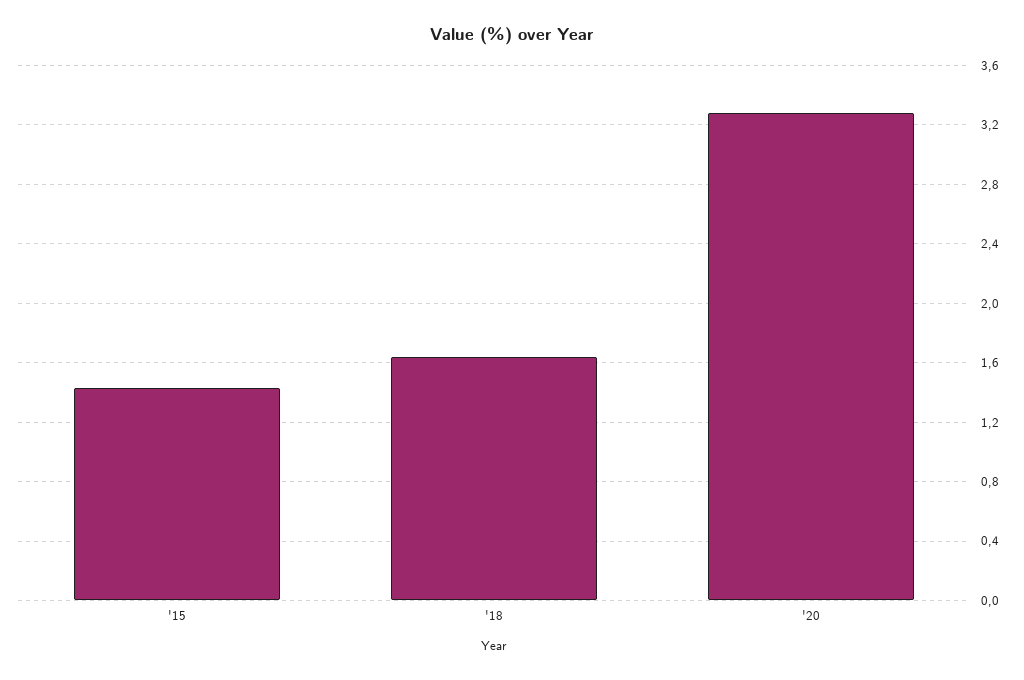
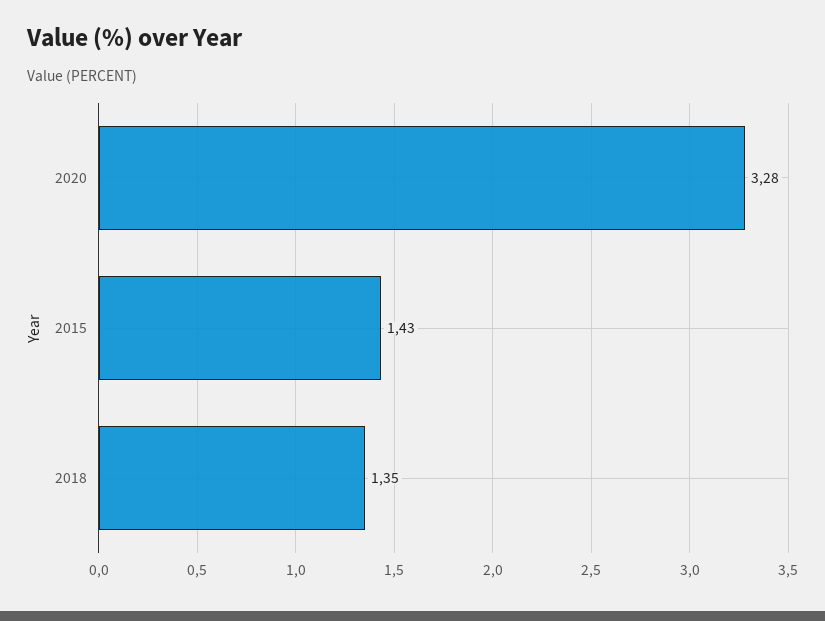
  {
    "'15": 1.43,
-   "'18": 1.65,
+   "'18": 1.35,
    "'20": 3.28
  }

